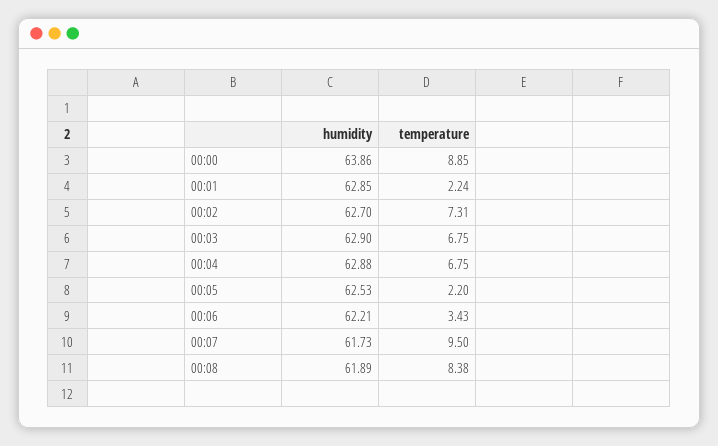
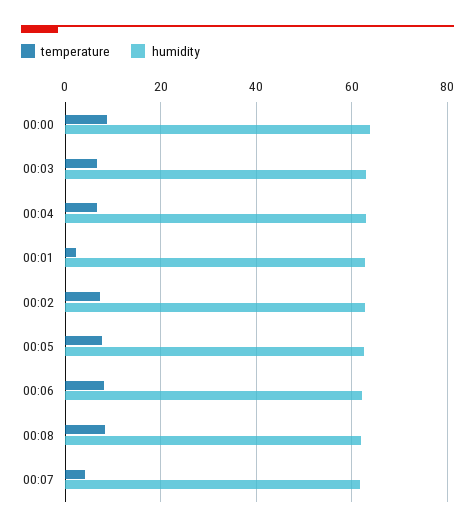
  {
    "humidity": {
      "00:00": 63.86,
      "00:01": 62.85,
      "00:02": 62.7,
      "00:03": 62.9,
      "00:04": 62.88,
      "00:05": 62.53,
      "00:06": 62.21,
      "00:07": 61.73,
      "00:08": 61.89
    },
    "temperature": {
      "00:00": 8.85,
      "00:01": 2.24,
      "00:02": 7.31,
      "00:03": 6.75,
      "00:04": 6.75,
-     "00:05": 2.2,
+     "00:05": 8,
-     "00:06": 3.43,
+     "00:06": 8,
-     "00:07": 9.5,
+     "00:07": 4,
      "00:08": 8.38
    }
  }

